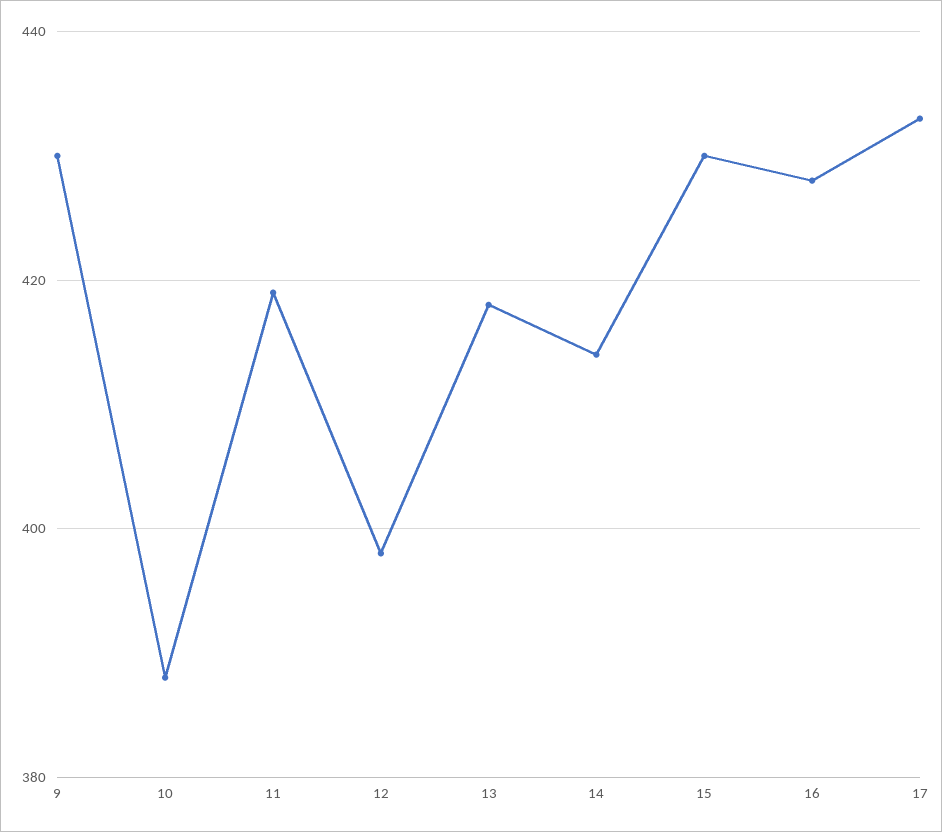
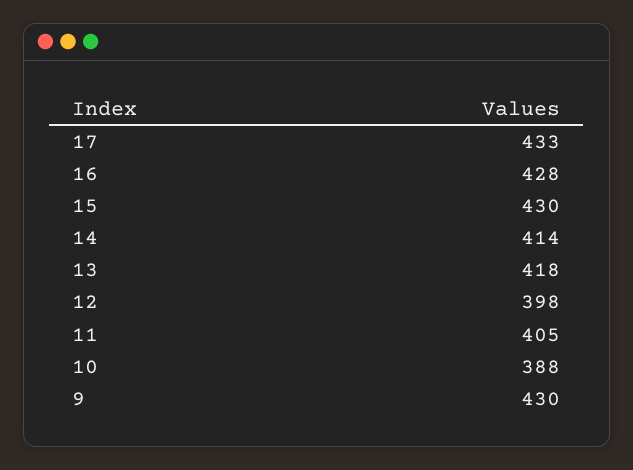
  {
    "9": 430,
    "10": 388,
-   "11": 420,
+   "11": 405,
    "12": 398,
    "13": 418,
    "14": 414,
    "15": 430,
    "16": 428,
    "17": 433
  }

